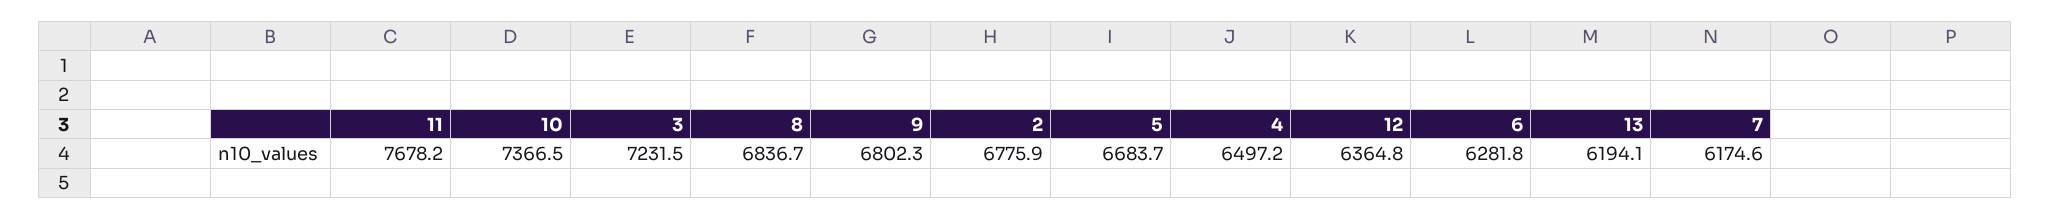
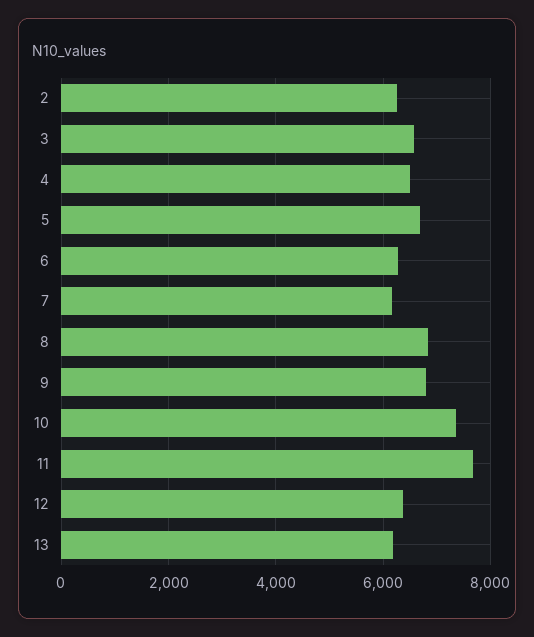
  {
    "11": 7678.2,
    "10": 7366.5,
-   "3": 7231.5,
+   "3": 6600,
    "8": 6836.7,
    "9": 6802.3,
-   "2": 6775.9,
+   "2": 6200,
    "5": 6683.7,
    "4": 6497.2,
    "12": 6364.8,
    "6": 6281.8,
    "13": 6194.1,
    "7": 6174.6
  }

